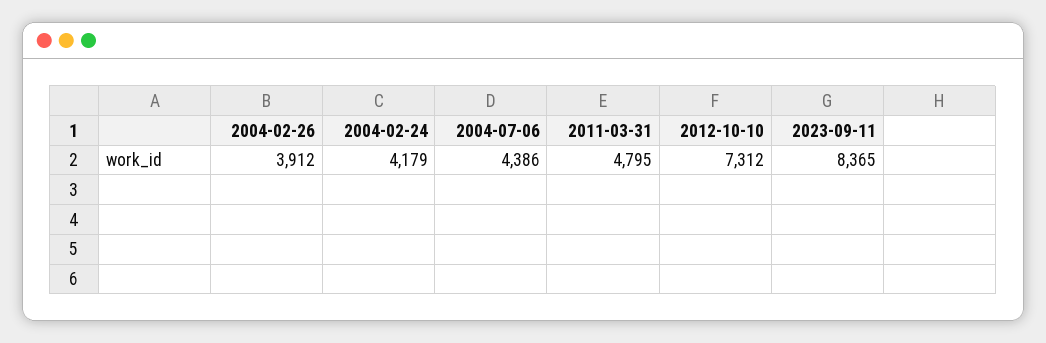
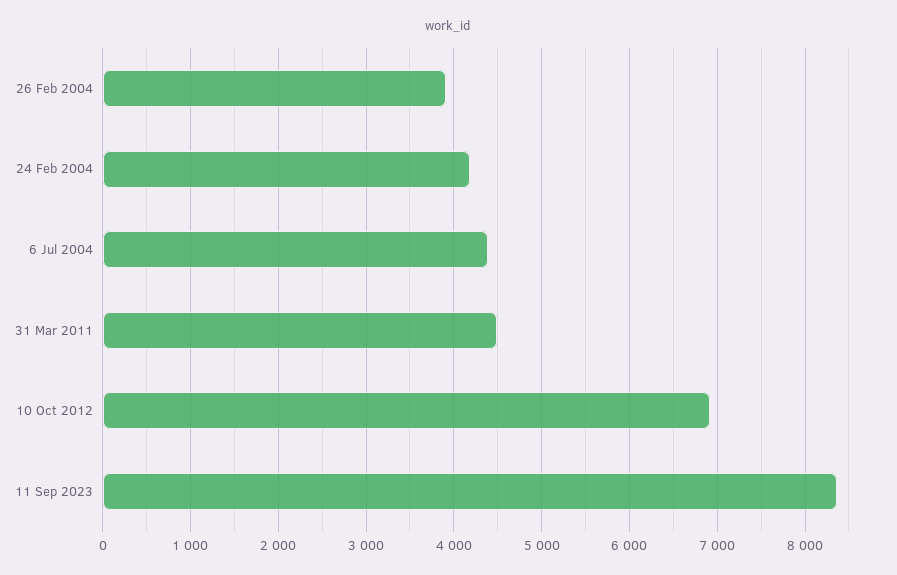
  {
    "2004-02-26": 3912,
    "2004-02-24": 4179,
    "2004-07-06": 4386,
-   "2011-03-31": 4795,
+   "2011-03-31": 4500,
-   "2012-10-10": 7312,
+   "2012-10-10": 6900,
    "2023-09-11": 8365
  }

